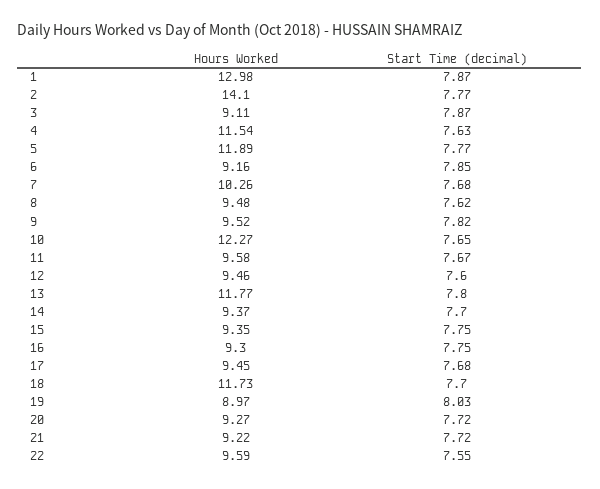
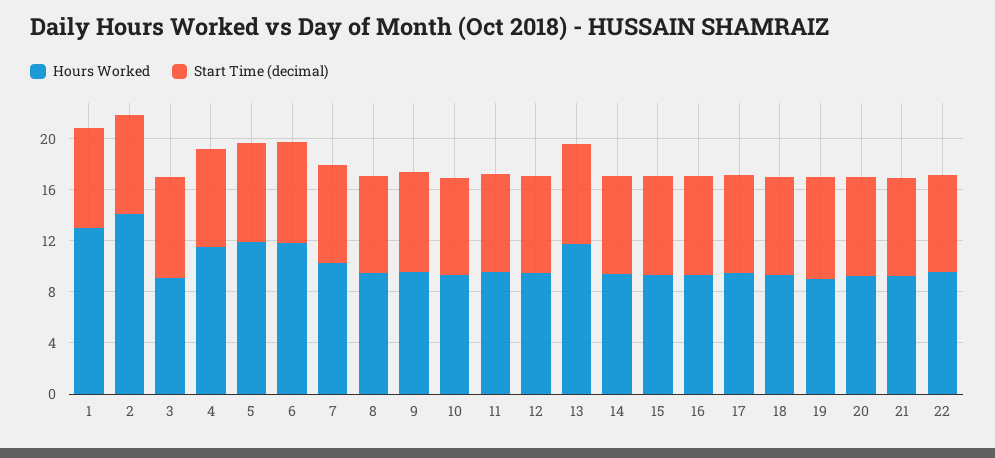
  {
    "Hours Worked": {
      "1": 12.98,
      "2": 14.1,
      "3": 9.11,
      "4": 11.54,
      "5": 11.89,
-     "6": 9.16,
+     "6": 12,
      "7": 10.26,
      "8": 9.48,
      "9": 9.52,
-     "10": 12.27,
+     "10": 9,
      "11": 9.58,
      "12": 9.46,
      "13": 11.77,
      "14": 9.37,
      "15": 9.35,
      "16": 9.3,
      "17": 9.45,
-     "18": 11.73,
+     "18": 9,
      "19": 8.97,
      "20": 9.27,
      "21": 9.22,
      "22": 9.59
    },
    "Start Time (decimal)": {
      "1": 7.87,
      "2": 7.77,
      "3": 7.87,
      "4": 7.63,
      "5": 7.77,
      "6": 7.85,
      "7": 7.68,
      "8": 7.62,
      "9": 7.82,
      "10": 7.65,
      "11": 7.67,
      "12": 7.6,
      "13": 7.8,
      "14": 7.7,
      "15": 7.75,
      "16": 7.75,
      "17": 7.68,
      "18": 7.7,
      "19": 8.03,
      "20": 7.72,
      "21": 7.72,
      "22": 7.55
    }
  }

